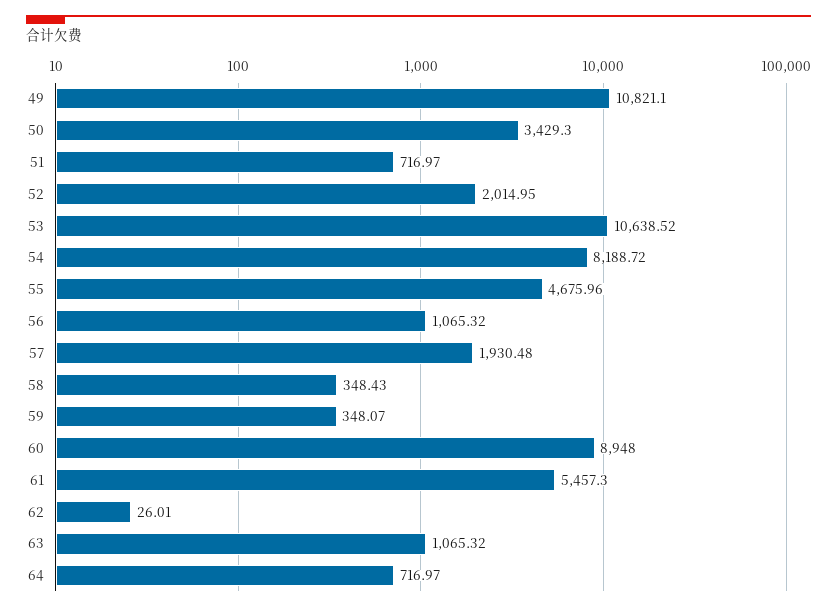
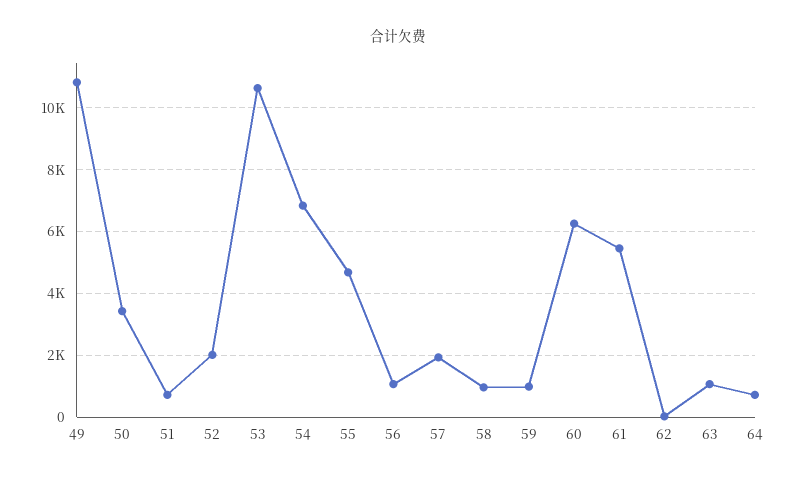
  {
    "49": 10821.1,
    "50": 3429.3,
    "51": 716.97,
    "52": 2014.95,
    "53": 10638.52,
-   "54": 8188.72,
+   "54": 6800,
    "55": 4675.96,
    "56": 1065.32,
    "57": 1930.48,
-   "58": 348.43,
+   "58": 1000,
-   "59": 348.07,
+   "59": 1000,
-   "60": 8948,
+   "60": 6200,
    "61": 5457.3,
    "62": 26.01,
    "63": 1065.32,
    "64": 716.97
  }

